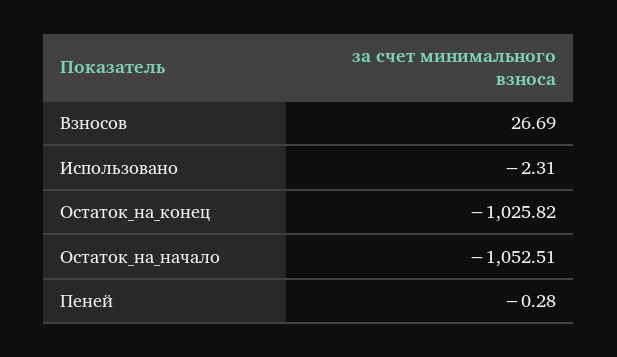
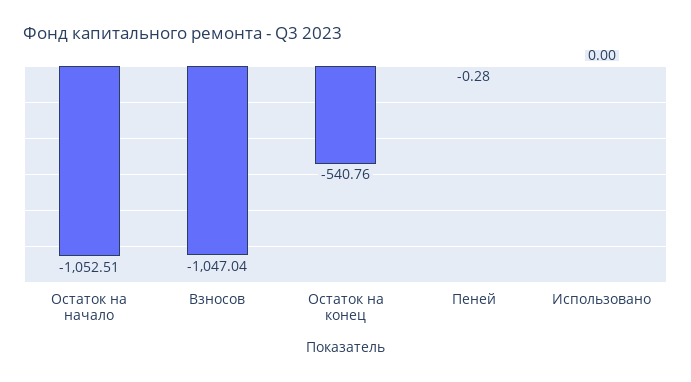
  {
-   "Взносов": 26.69,
+   "Взносов": -1047.04,
-   "Использовано": -2.31,
+   "Использовано": 0,
-   "Остаток_на_конец": -1025.82,
+   "Остаток_на_конец": -540.76,
    "Остаток_на_начало": -1052.51,
    "Пеней": -0.28
  }

